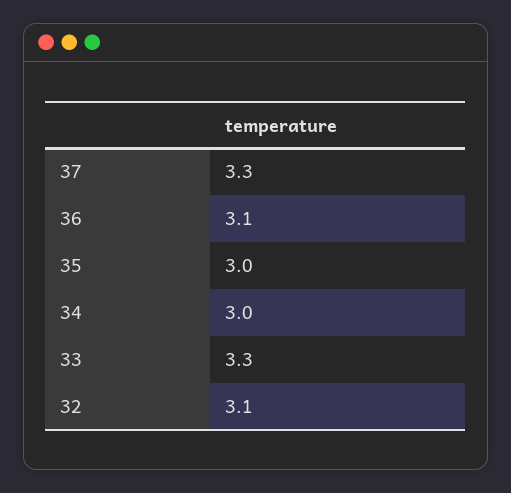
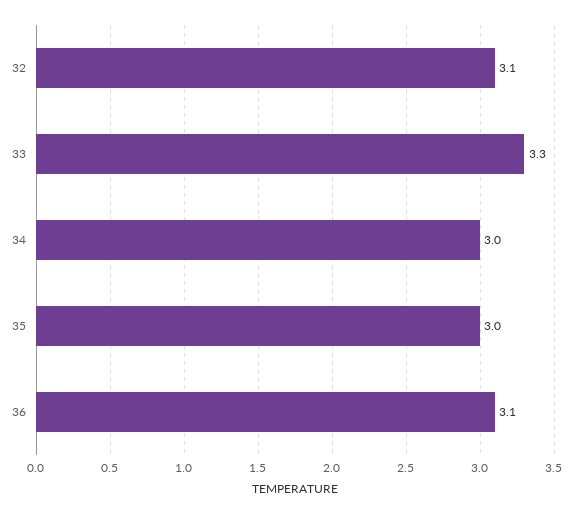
  {
-   "37": 3.3,
    "36": 3.1,
    "35": 3,
    "34": 3,
    "33": 3.3,
    "32": 3.1
  }

